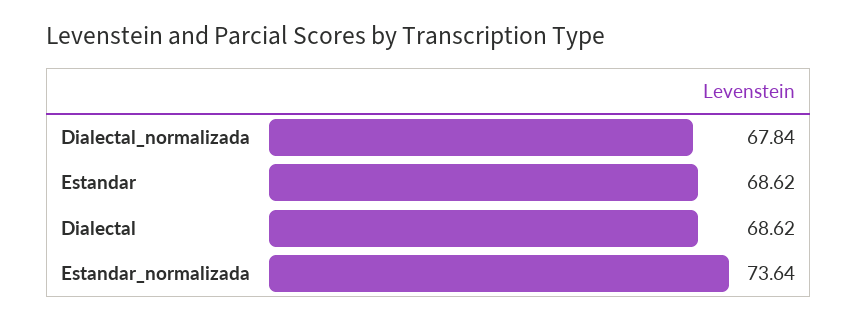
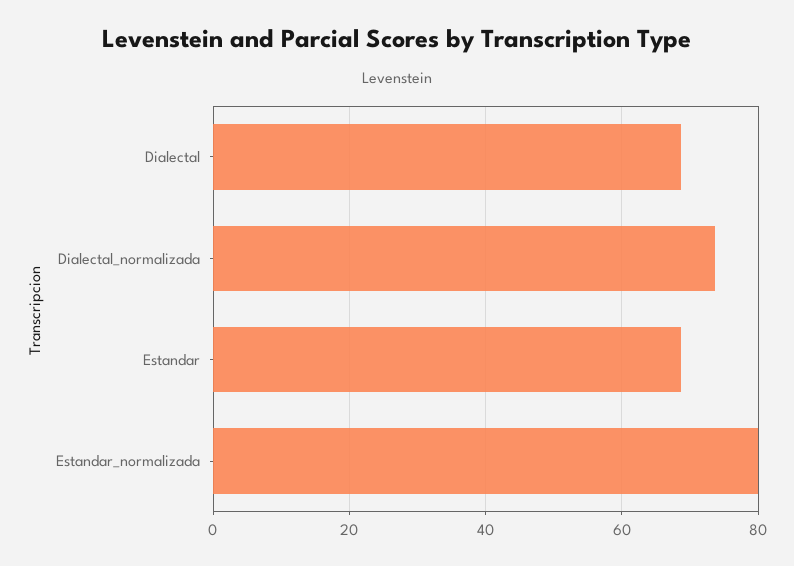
  {
-   "Dialectal_normalizada": 67.84,
+   "Dialectal_normalizada": 74,
    "Estandar": 68.62,
    "Dialectal": 68.62,
-   "Estandar_normalizada": 73.64
+   "Estandar_normalizada": 80
  }

